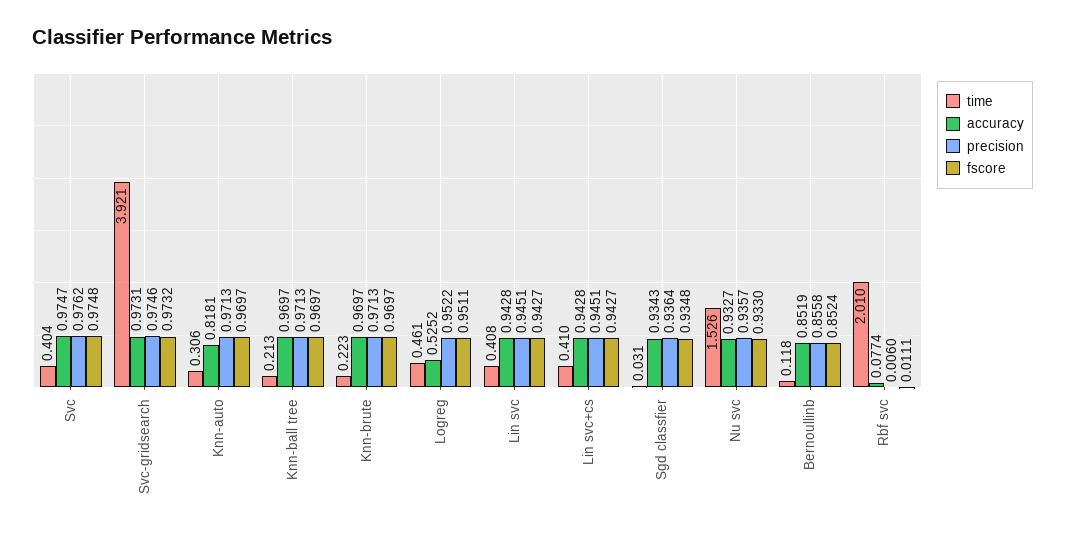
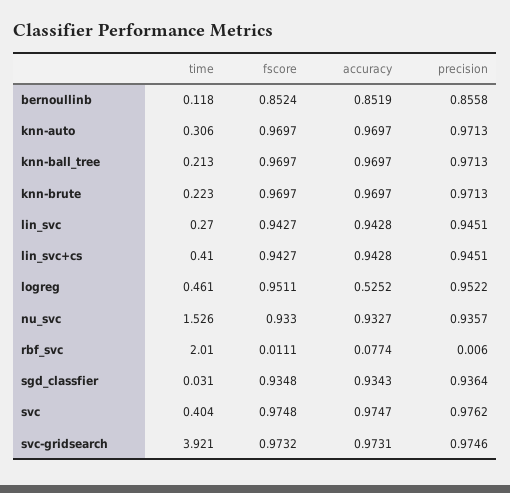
  {
    "time": {
      "Svc": 0.404,
      "Svc-gridsearch": 3.921,
      "Knn-auto": 0.306,
      "Knn-ball tree": 0.213,
      "Knn-brute": 0.223,
      "Logreg": 0.461,
-     "Lin svc": 0.408,
+     "Lin svc": 0.27,
      "Lin svc+cs": 0.41,
      "Sgd classfier": 0.031,
      "Nu svc": 1.526,
      "Bernoullinb": 0.118,
      "Rbf svc": 2.01
    },
    "accuracy": {
      "Svc": 0.9747,
      "Svc-gridsearch": 0.9731,
-     "Knn-auto": 0.8181,
+     "Knn-auto": 0.9697,
      "Knn-ball tree": 0.9697,
      "Knn-brute": 0.9697,
      "Logreg": 0.5252,
      "Lin svc": 0.9428,
      "Lin svc+cs": 0.9428,
      "Sgd classfier": 0.9343,
      "Nu svc": 0.9327,
      "Bernoullinb": 0.8519,
      "Rbf svc": 0.0774
    },
    "precision": {
      "Svc": 0.9762,
      "Svc-gridsearch": 0.9746,
      "Knn-auto": 0.9713,
      "Knn-ball tree": 0.9713,
      "Knn-brute": 0.9713,
      "Logreg": 0.9522,
      "Lin svc": 0.9451,
      "Lin svc+cs": 0.9451,
      "Sgd classfier": 0.9364,
      "Nu svc": 0.9357,
      "Bernoullinb": 0.8558,
      "Rbf svc": 0.006
    },
    "fscore": {
      "Svc": 0.9748,
      "Svc-gridsearch": 0.9732,
      "Knn-auto": 0.9697,
      "Knn-ball tree": 0.9697,
      "Knn-brute": 0.9697,
      "Logreg": 0.9511,
      "Lin svc": 0.9427,
      "Lin svc+cs": 0.9427,
      "Sgd classfier": 0.9348,
      "Nu svc": 0.933,
      "Bernoullinb": 0.8524,
      "Rbf svc": 0.0111
    }
  }

